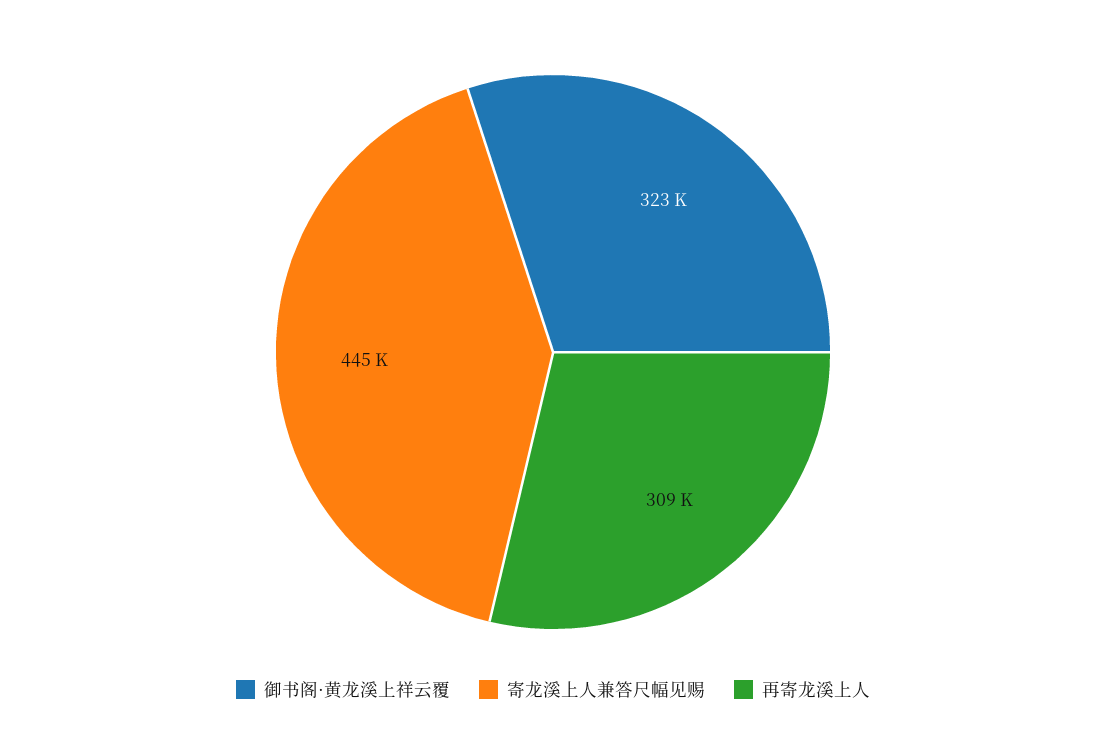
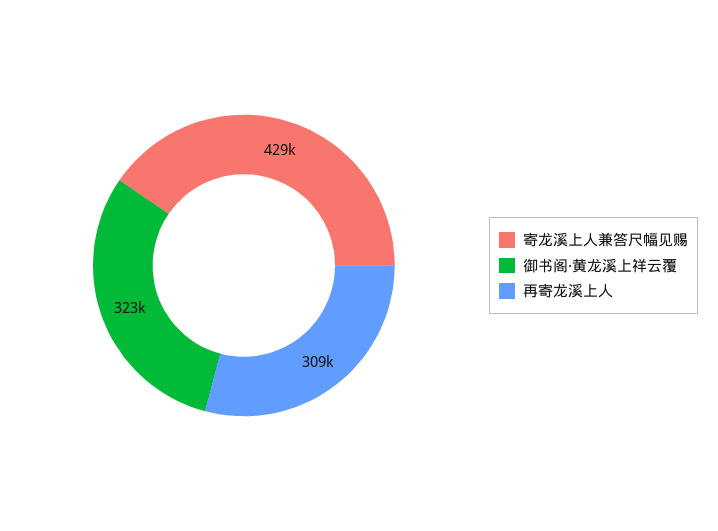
  {
    "御书阁·黄龙溪上祥云覆": 323000,
-   "寄龙溪上人兼答尺幅见赐": 445000,
+   "寄龙溪上人兼答尺幅见赐": 429000,
    "再寄龙溪上人": 309000
  }

